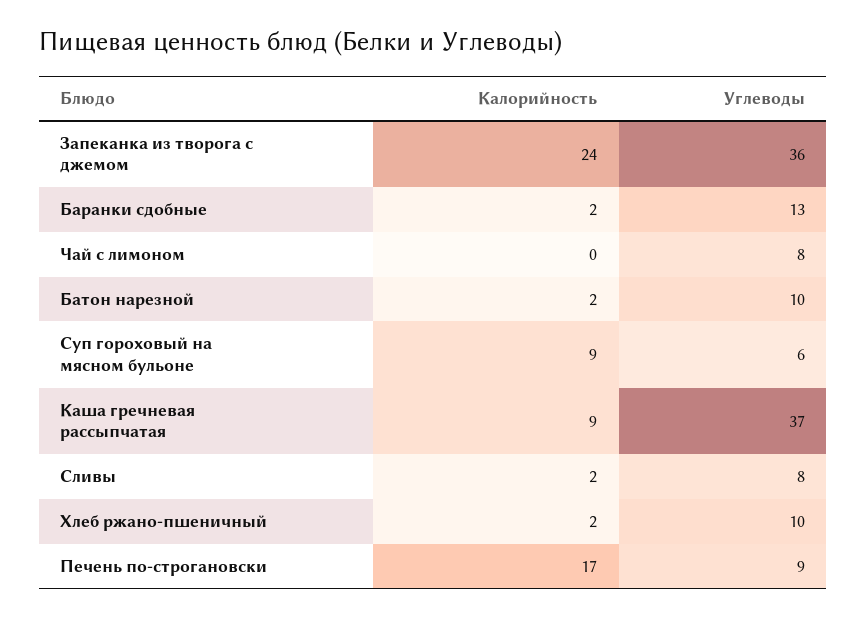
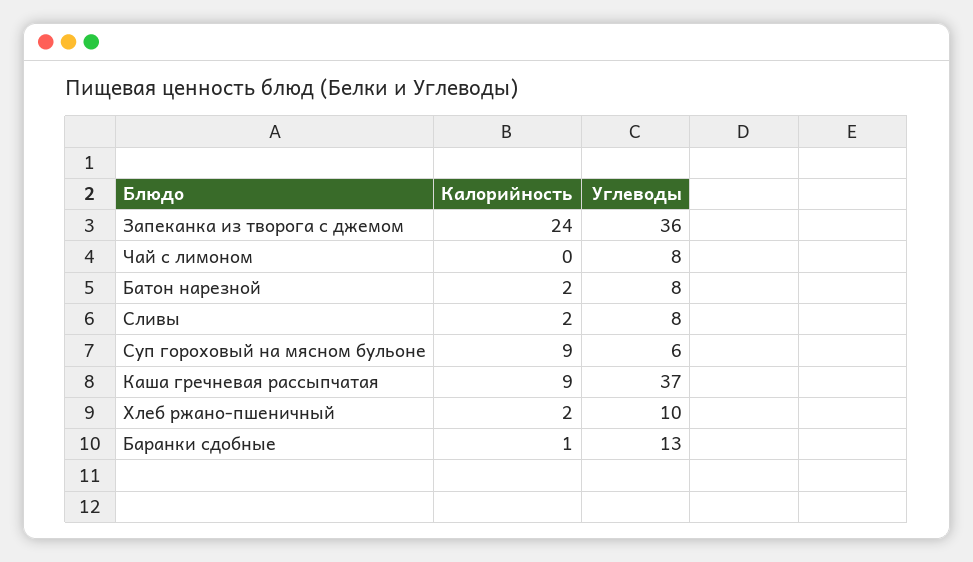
  {
    "Калорийность": {
      "Запеканка из творога с джемом": 24,
-     "Баранки сдобные": 2,
+     "Баранки сдобные": 1,
      "Чай с лимоном": 0,
      "Батон нарезной": 2,
      "Суп гороховый на мясном бульоне": 9,
      "Каша гречневая рассыпчатая": 9,
      "Сливы": 2,
-     "Хлеб ржано-пшеничный": 2,
+     "Хлеб ржано-пшеничный": 2
-     "Печень по-строгановски": 17
    },
    "Углеводы": {
      "Запеканка из творога с джемом": 36,
      "Баранки сдобные": 13,
      "Чай с лимоном": 8,
-     "Батон нарезной": 10,
+     "Батон нарезной": 8,
      "Суп гороховый на мясном бульоне": 6,
      "Каша гречневая рассыпчатая": 37,
      "Сливы": 8,
-     "Хлеб ржано-пшеничный": 10,
+     "Хлеб ржано-пшеничный": 10
-     "Печень по-строгановски": 9
    }
  }

